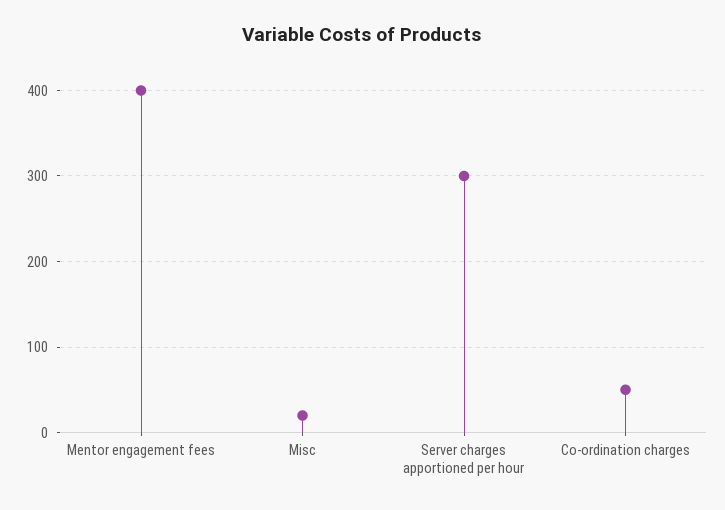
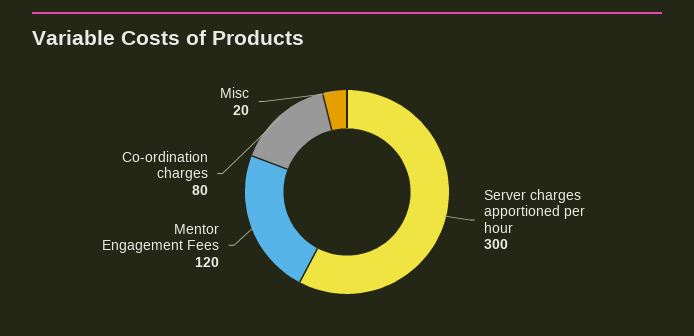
  {
-   "Mentor engagement fees": 400,
+   "Mentor engagement fees": 120,
    "Misc": 20,
    "Server charges apportioned per hour": 300,
-   "Co-ordination charges": 50
+   "Co-ordination charges": 80
  }

